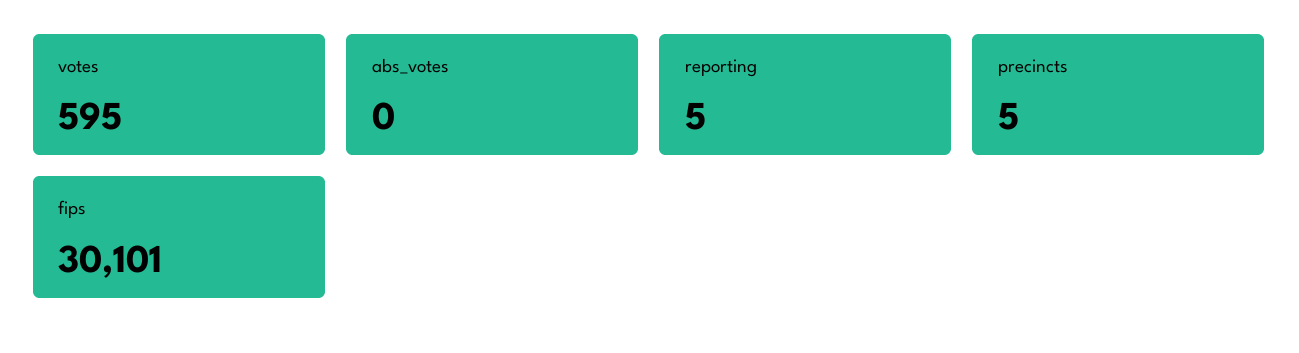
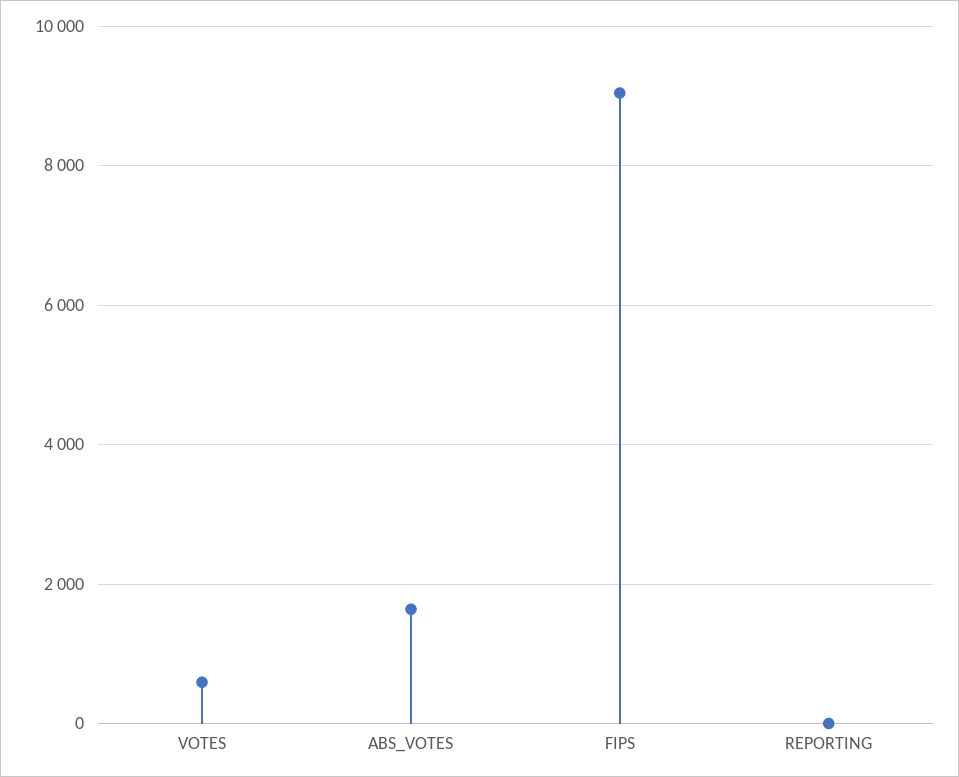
  {
    "votes": 595,
-   "abs_votes": 0,
+   "abs_votes": 1600,
    "reporting": 5,
-   "precincts": 5,
-   "fips": 30101
+   "fips": 9000
  }

